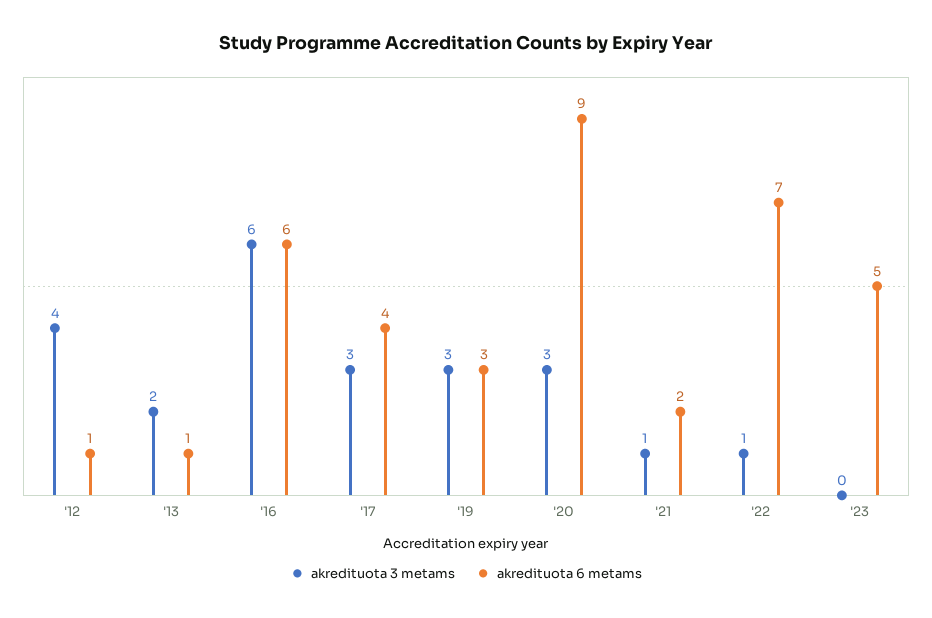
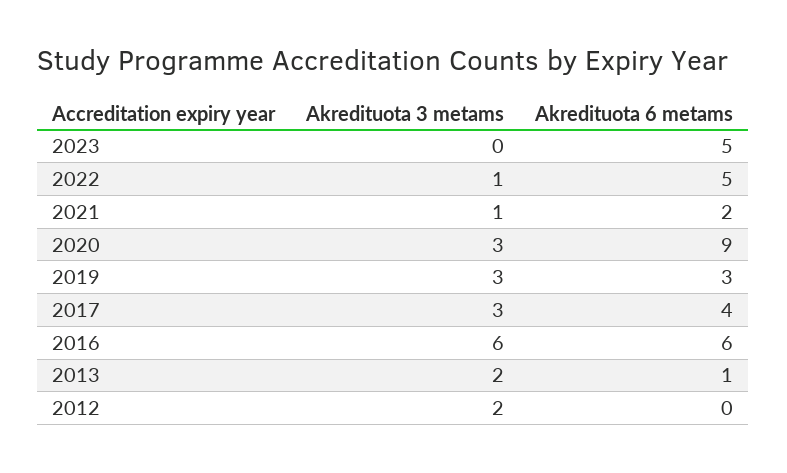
  {
    "akredituota 3 metams": {
-     "'12": 4,
+     "'12": 2,
      "'13": 2,
      "'16": 6,
      "'17": 3,
      "'19": 3,
      "'20": 3,
      "'21": 1,
      "'22": 1,
      "'23": 0
    },
    "akredituota 6 metams": {
-     "'12": 1,
+     "'12": 0,
      "'13": 1,
      "'16": 6,
      "'17": 4,
      "'19": 3,
      "'20": 9,
      "'21": 2,
-     "'22": 7,
+     "'22": 5,
      "'23": 5
    }
  }

